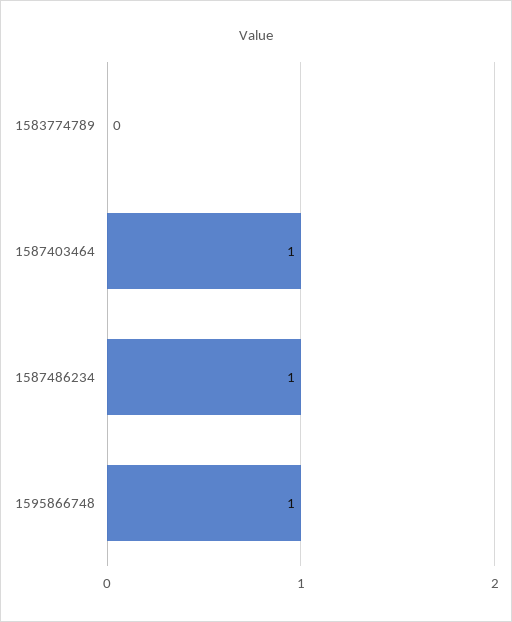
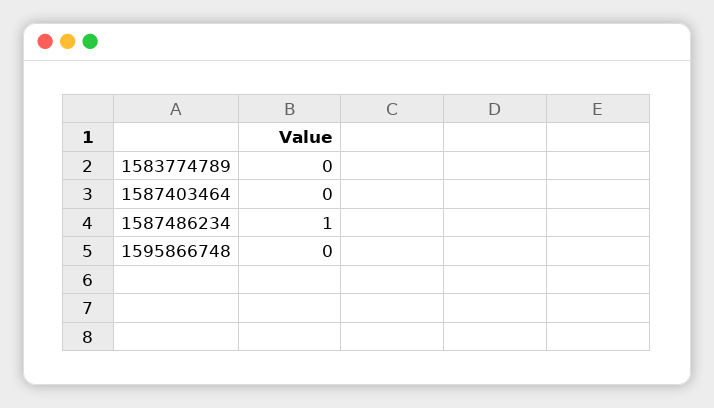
  {
    "1583774789": 0,
-   "1587403464": 1,
+   "1587403464": 0,
    "1587486234": 1,
-   "1595866748": 1
+   "1595866748": 0
  }

